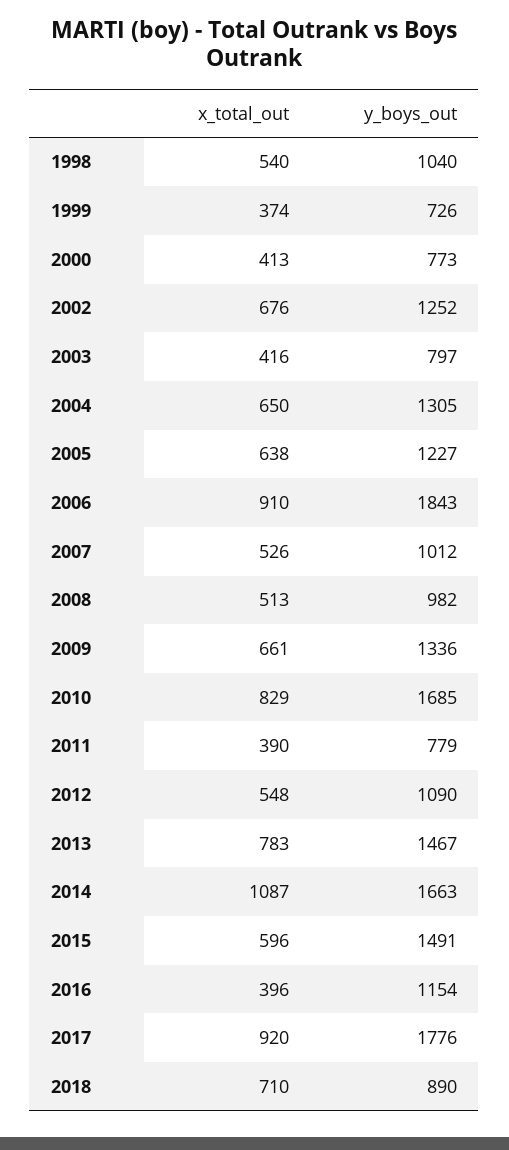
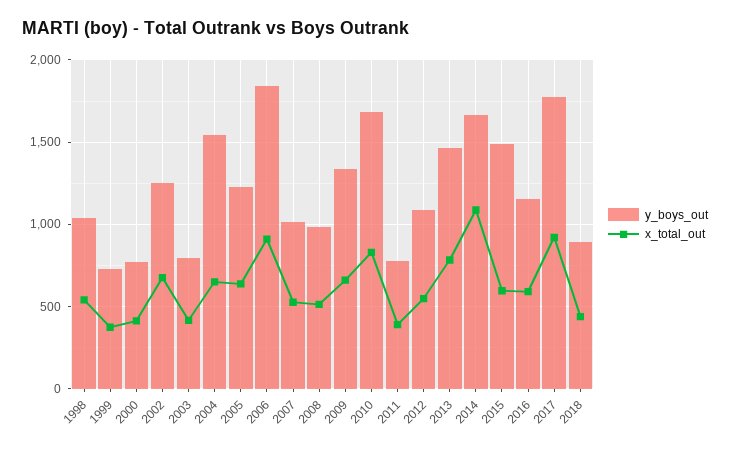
  {
    "x_total_out": {
      "1998": 540,
      "1999": 374,
      "2000": 413,
      "2002": 676,
      "2003": 416,
      "2004": 650,
      "2005": 638,
      "2006": 910,
      "2007": 526,
      "2008": 513,
      "2009": 661,
      "2010": 829,
      "2011": 390,
      "2012": 548,
      "2013": 783,
      "2014": 1087,
      "2015": 596,
-     "2016": 396,
+     "2016": 600,
      "2017": 920,
-     "2018": 710
+     "2018": 450
    },
    "y_boys_out": {
      "1998": 1040,
      "1999": 726,
      "2000": 773,
      "2002": 1252,
      "2003": 797,
-     "2004": 1305,
+     "2004": 1550,
      "2005": 1227,
      "2006": 1843,
      "2007": 1012,
      "2008": 982,
      "2009": 1336,
      "2010": 1685,
      "2011": 779,
      "2012": 1090,
      "2013": 1467,
      "2014": 1663,
      "2015": 1491,
      "2016": 1154,
      "2017": 1776,
      "2018": 890
    }
  }

